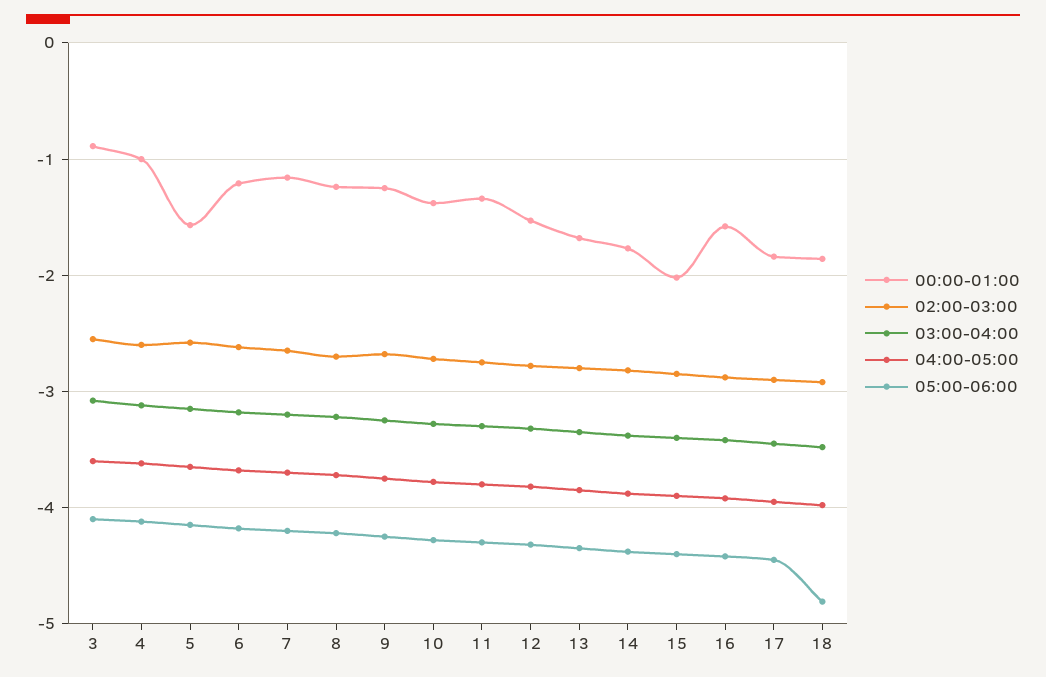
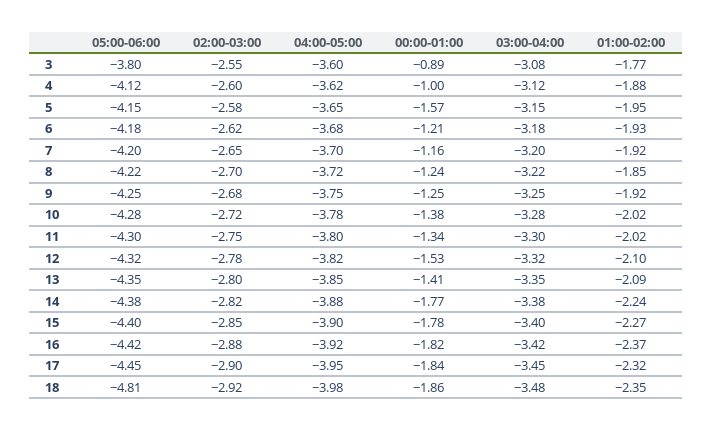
  {
    "00:00-01:00": {
      "3": -0.89,
      "4": -1,
      "5": -1.57,
      "6": -1.21,
      "7": -1.16,
      "8": -1.24,
      "9": -1.25,
      "10": -1.38,
      "11": -1.34,
      "12": -1.53,
-     "13": -1.7,
+     "13": -1.41,
      "14": -1.77,
-     "15": -2,
+     "15": -1.78,
-     "16": -1.6,
+     "16": -1.82,
      "17": -1.84,
      "18": -1.86
    },
    "02:00-03:00": {
      "3": -2.55,
      "4": -2.6,
      "5": -2.58,
      "6": -2.62,
      "7": -2.65,
      "8": -2.7,
      "9": -2.68,
      "10": -2.72,
      "11": -2.75,
      "12": -2.78,
      "13": -2.8,
      "14": -2.82,
      "15": -2.85,
      "16": -2.88,
      "17": -2.9,
      "18": -2.92
    },
    "03:00-04:00": {
      "3": -3.08,
      "4": -3.12,
      "5": -3.15,
      "6": -3.18,
      "7": -3.2,
      "8": -3.22,
      "9": -3.25,
      "10": -3.28,
      "11": -3.3,
      "12": -3.32,
      "13": -3.35,
      "14": -3.38,
      "15": -3.4,
      "16": -3.42,
      "17": -3.45,
      "18": -3.48
    },
    "04:00-05:00": {
      "3": -3.6,
      "4": -3.62,
      "5": -3.65,
      "6": -3.68,
      "7": -3.7,
      "8": -3.72,
      "9": -3.75,
      "10": -3.78,
      "11": -3.8,
      "12": -3.82,
      "13": -3.85,
      "14": -3.88,
      "15": -3.9,
      "16": -3.92,
      "17": -3.95,
      "18": -3.98
    },
    "05:00-06:00": {
-     "3": -4.1,
+     "3": -3.8,
      "4": -4.12,
      "5": -4.15,
      "6": -4.18,
      "7": -4.2,
      "8": -4.22,
      "9": -4.25,
      "10": -4.28,
      "11": -4.3,
      "12": -4.32,
      "13": -4.35,
      "14": -4.38,
      "15": -4.4,
      "16": -4.42,
      "17": -4.45,
      "18": -4.81
-   }
+   },
+   "01:00-02:00": {
+     "3": -1.77,
+     "4": -1.88,
+     "5": -1.95,
+     "6": -1.93,
+     "7": -1.92,
+     "8": -1.85,
+     "9": -1.92,
+     "10": -2.02,
+     "11": -2.02,
+     "12": -2.1,
+     "13": -2.09,
+     "14": -2.24,
+     "15": -2.27,
+     "16": -2.37,
+     "17": -2.32,
+     "18": -2.35
+   }
  }

